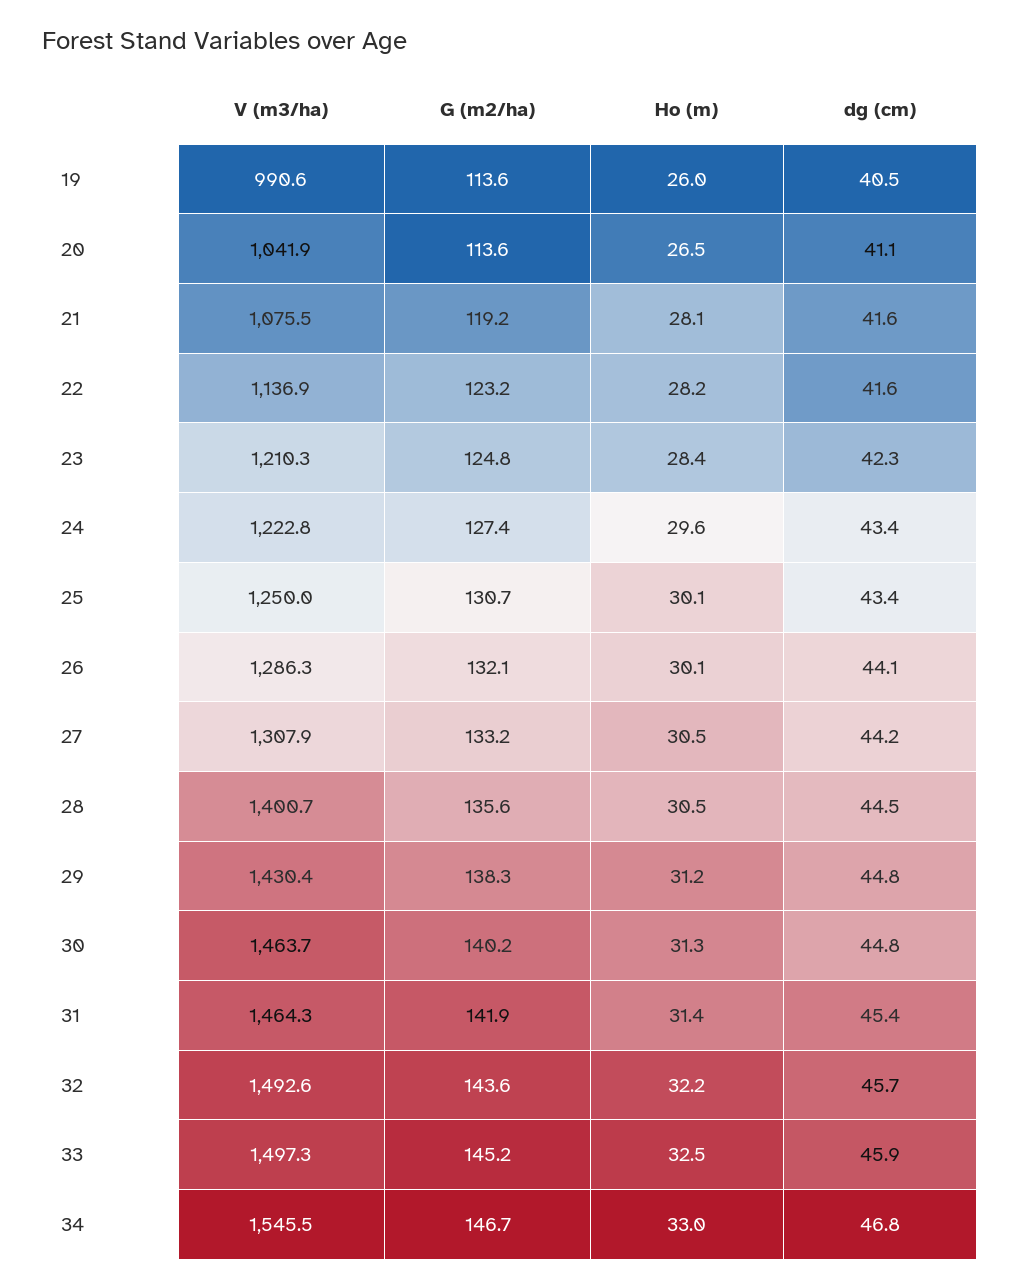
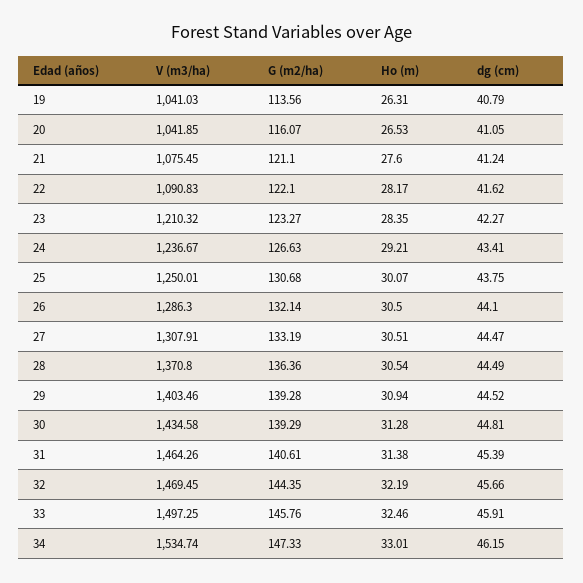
  {
    "V (m3/ha)": {
-     "19": 990.6,
+     "19": 1041.03,
      "20": 1041.85,
      "21": 1075.45,
-     "22": 1136.9,
+     "22": 1090.83,
      "23": 1210.32,
-     "24": 1222.8,
+     "24": 1236.67,
      "25": 1250.01,
      "26": 1286.3,
      "27": 1307.91,
-     "28": 1400.7,
+     "28": 1370.8,
-     "29": 1430.4,
+     "29": 1403.46,
-     "30": 1463.7,
+     "30": 1434.58,
      "31": 1464.26,
-     "32": 1492.6,
+     "32": 1469.45,
      "33": 1497.25,
-     "34": 1545.5
+     "34": 1534.74
    },
    "G (m2/ha)": {
      "19": 113.56,
-     "20": 113.6,
+     "20": 116.07,
-     "21": 119.2,
+     "21": 121.1,
-     "22": 123.2,
+     "22": 122.1,
-     "23": 124.8,
+     "23": 123.27,
-     "24": 127.4,
+     "24": 126.63,
      "25": 130.68,
      "26": 132.14,
      "27": 133.19,
-     "28": 135.6,
+     "28": 136.36,
-     "29": 138.3,
+     "29": 139.28,
-     "30": 140.2,
+     "30": 139.29,
-     "31": 141.9,
+     "31": 140.61,
-     "32": 143.6,
+     "32": 144.35,
-     "33": 145.2,
+     "33": 145.76,
-     "34": 146.7
+     "34": 147.33
    },
    "Ho (m)": {
-     "19": 26,
+     "19": 26.31,
      "20": 26.53,
-     "21": 28.1,
+     "21": 27.6,
      "22": 28.17,
      "23": 28.35,
-     "24": 29.6,
+     "24": 29.21,
      "25": 30.07,
-     "26": 30.1,
+     "26": 30.5,
      "27": 30.51,
      "28": 30.54,
-     "29": 31.2,
+     "29": 30.94,
      "30": 31.28,
      "31": 31.38,
      "32": 32.19,
      "33": 32.46,
      "34": 33.01
    },
    "dg (cm)": {
-     "19": 40.5,
+     "19": 40.79,
      "20": 41.05,
-     "21": 41.6,
+     "21": 41.24,
      "22": 41.62,
      "23": 42.27,
      "24": 43.41,
-     "25": 43.4,
+     "25": 43.75,
      "26": 44.1,
-     "27": 44.2,
+     "27": 44.47,
      "28": 44.49,
-     "29": 44.8,
+     "29": 44.52,
      "30": 44.81,
      "31": 45.39,
      "32": 45.66,
      "33": 45.91,
-     "34": 46.8
+     "34": 46.15
    }
  }

